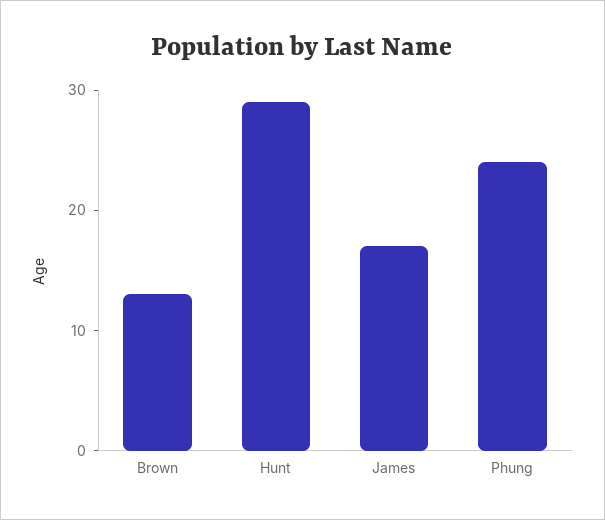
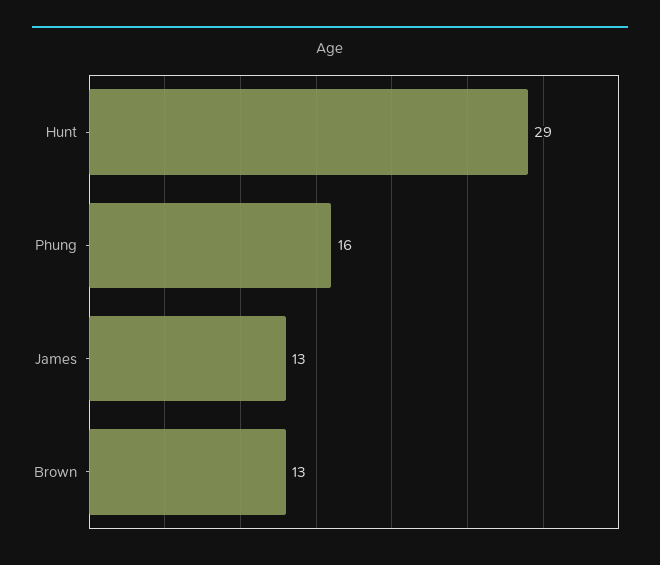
  {
    "Brown": 13,
    "Hunt": 29,
-   "James": 17,
+   "James": 13,
-   "Phung": 24
+   "Phung": 16
  }

